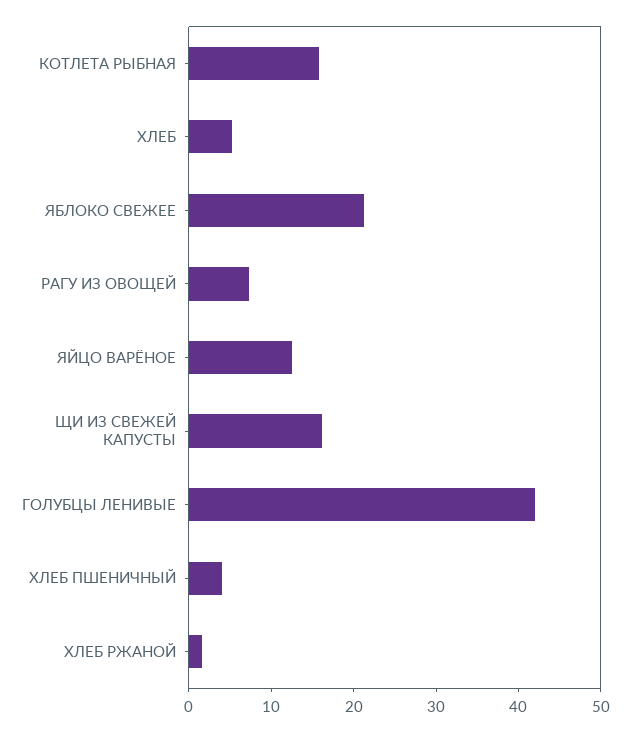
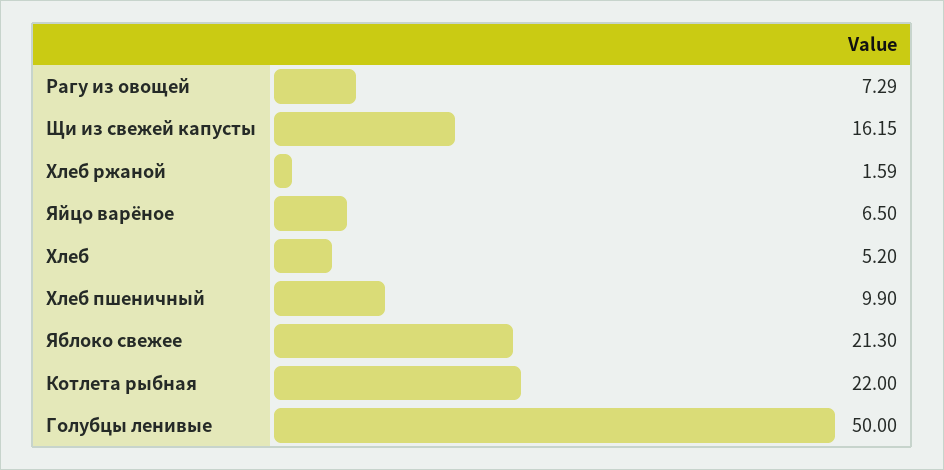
  {
-   "КОТЛЕТА РЫБНАЯ": 16,
+   "КОТЛЕТА РЫБНАЯ": 22,
    "ХЛЕБ": 5.2,
    "ЯБЛОКО СВЕЖЕЕ": 21.3,
    "РАГУ ИЗ ОВОЩЕЙ": 7.29,
-   "ЯЙЦО ВАРЁНОЕ": 12,
+   "ЯЙЦО ВАРЁНОЕ": 6.5,
    "ЩИ ИЗ СВЕЖЕЙ КАПУСТЫ": 16.15,
-   "ГОЛУБЦЫ ЛЕНИВЫЕ": 42,
+   "ГОЛУБЦЫ ЛЕНИВЫЕ": 50,
-   "ХЛЕБ ПШЕНИЧНЫЙ": 4,
+   "ХЛЕБ ПШЕНИЧНЫЙ": 9.9,
    "ХЛЕБ РЖАНОЙ": 1.59
  }

